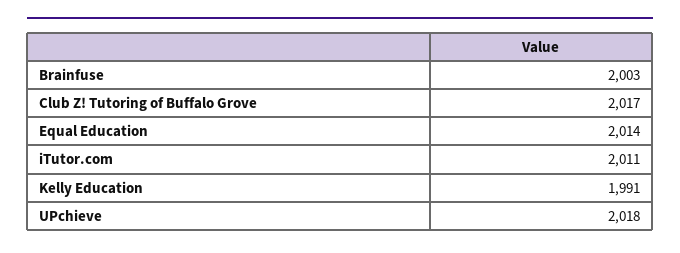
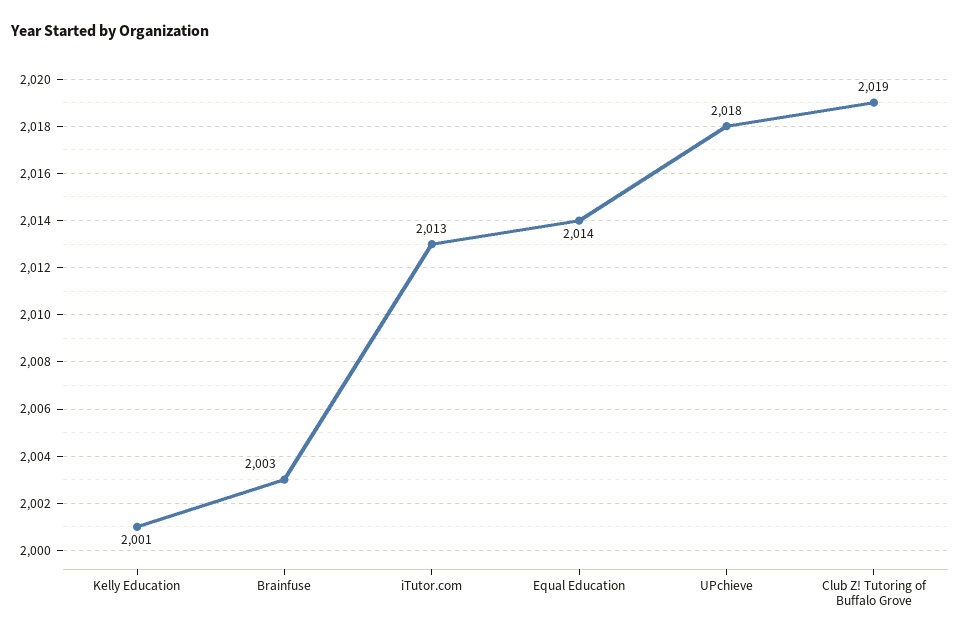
  {
    "Brainfuse": 2003,
-   "Club Z! Tutoring of Buffalo Grove": 2017,
+   "Club Z! Tutoring of Buffalo Grove": 2019,
    "Equal Education": 2014,
-   "iTutor.com": 2011,
+   "iTutor.com": 2013,
-   "Kelly Education": 1991,
+   "Kelly Education": 2001,
    "UPchieve": 2018
  }

